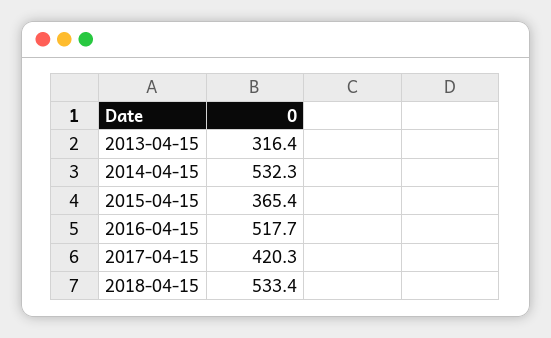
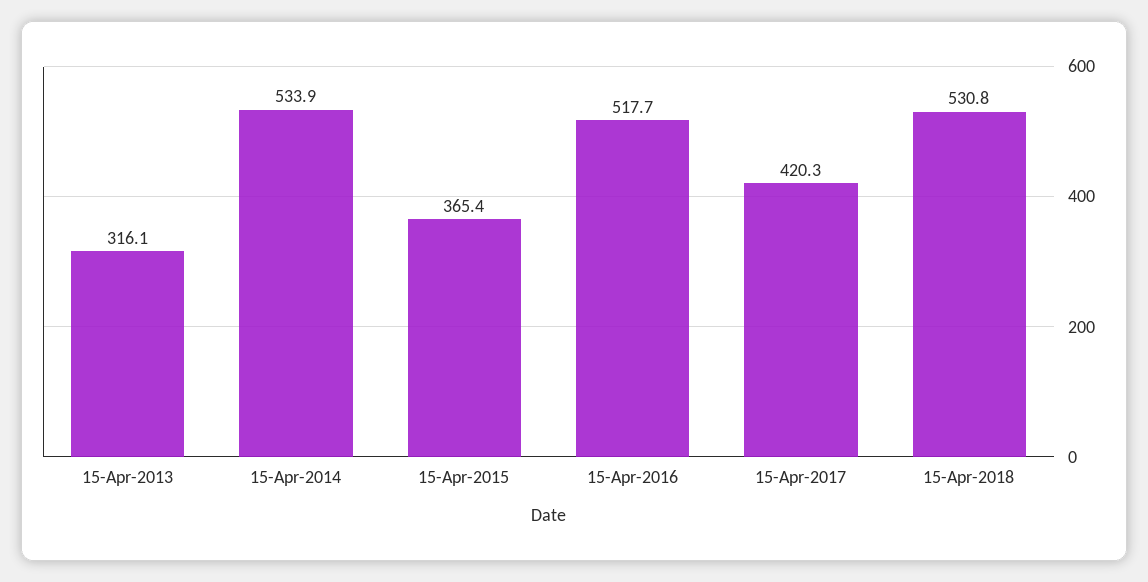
  {
-   "2013-04-15": 316.4,
+   "2013-04-15": 316.1,
-   "2014-04-15": 532.3,
+   "2014-04-15": 533.9,
    "2015-04-15": 365.4,
    "2016-04-15": 517.7,
    "2017-04-15": 420.3,
-   "2018-04-15": 533.4
+   "2018-04-15": 530.8
  }

